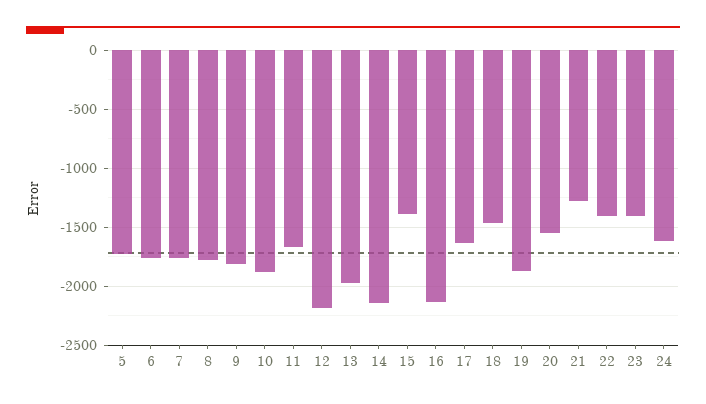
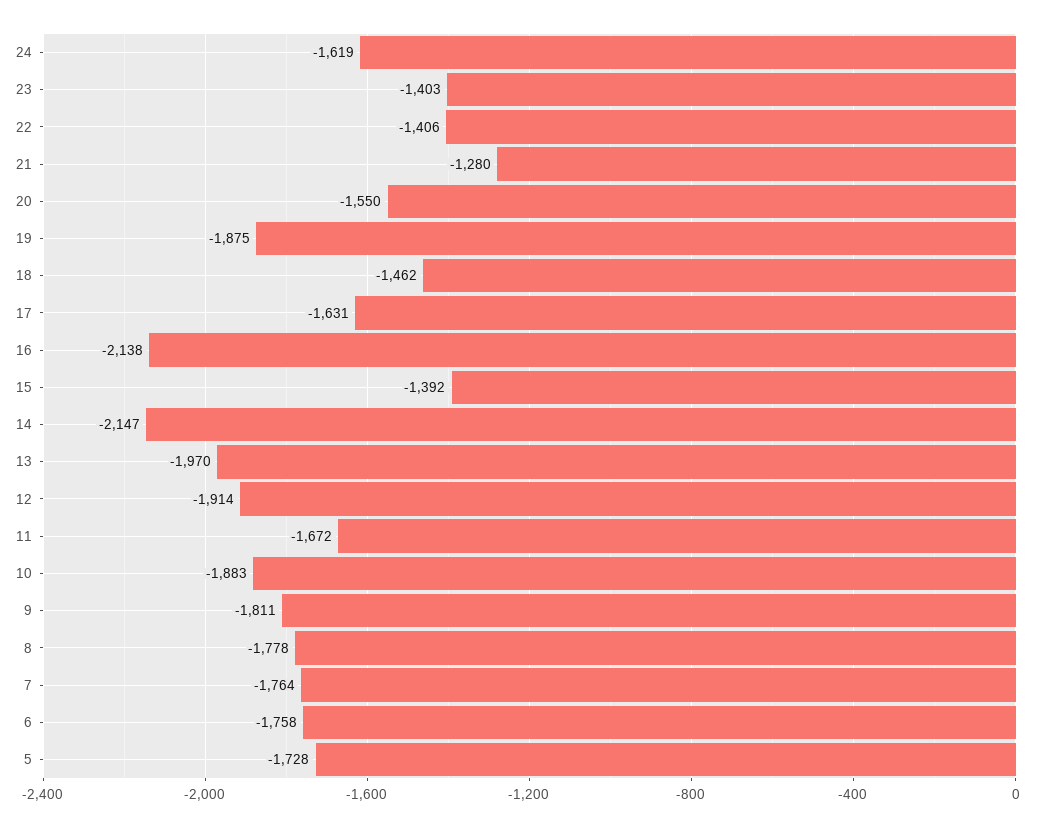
  {
    "5": -1728,
    "6": -1758,
    "7": -1764,
    "8": -1778,
    "9": -1811,
    "10": -1883,
    "11": -1672,
-   "12": -2200,
+   "12": -1914,
    "13": -1970,
    "14": -2147,
    "15": -1392,
    "16": -2138,
    "17": -1631,
    "18": -1462,
    "19": -1875,
    "20": -1550,
    "21": -1280,
    "22": -1406,
    "23": -1403,
    "24": -1619
  }

